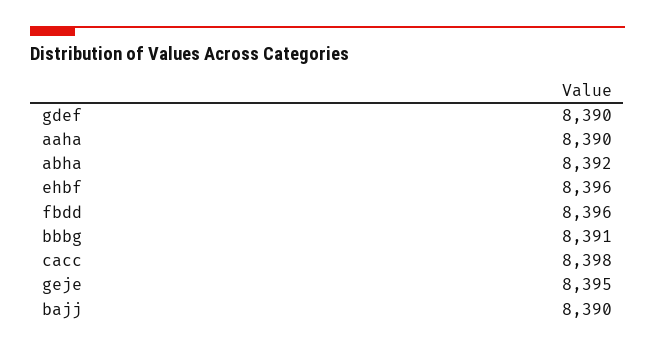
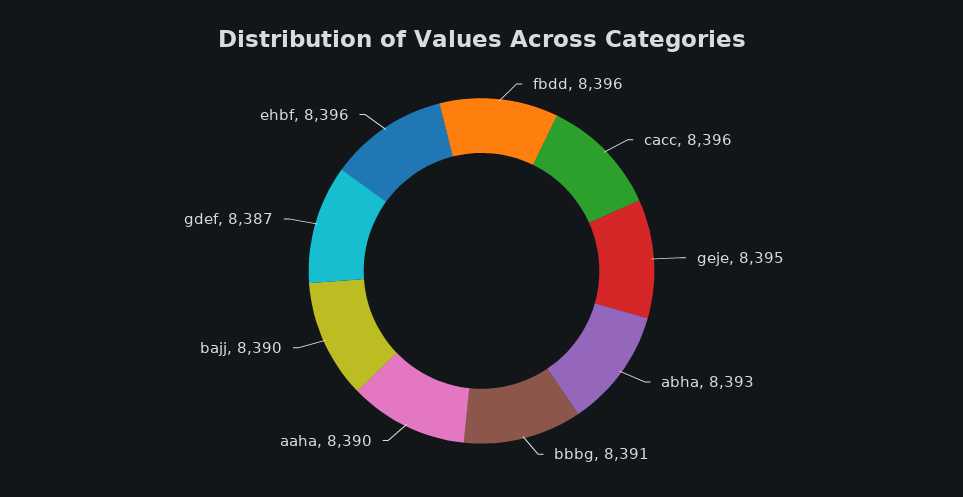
  {
-   "gdef": 8390,
+   "gdef": 8387,
    "aaha": 8390,
-   "abha": 8392,
+   "abha": 8393,
    "ehbf": 8396,
    "fbdd": 8396,
    "bbbg": 8391,
-   "cacc": 8398,
+   "cacc": 8396,
    "geje": 8395,
    "bajj": 8390
  }

